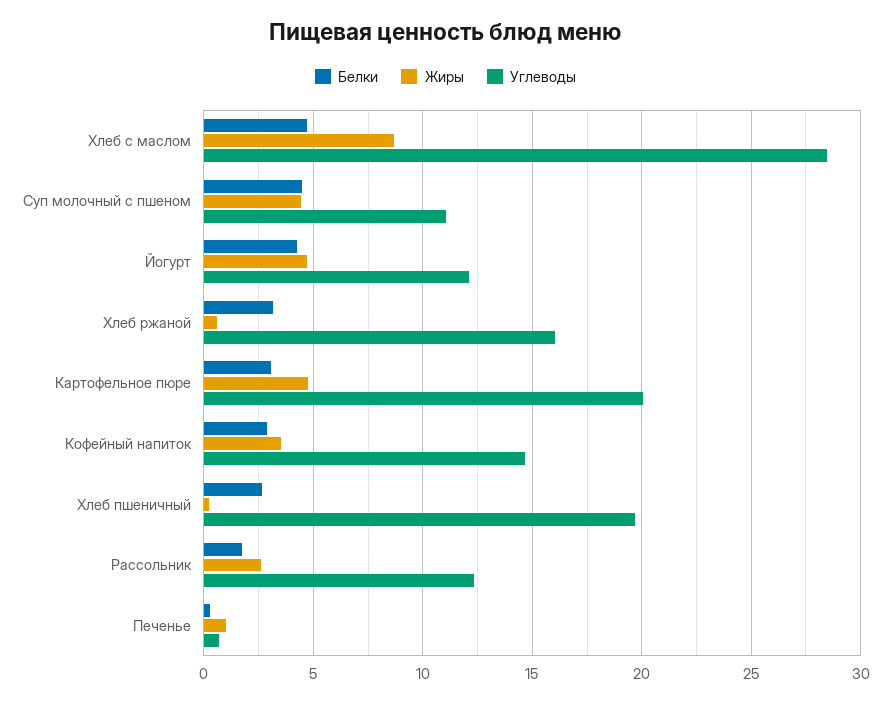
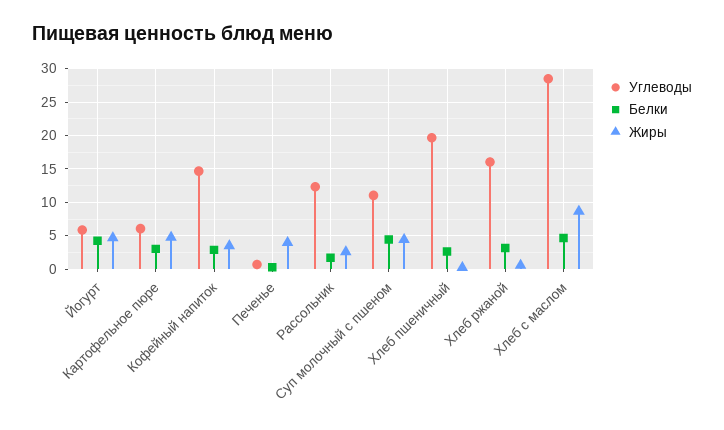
  {
    "Белки": {
      "Хлеб с маслом": 4.5,
      "Суп молочный с пшеном": 4.5,
      "Йогурт": 4.5,
      "Хлеб ржаной": 3,
      "Картофельное пюре": 3,
      "Кофейный напиток": 3,
      "Хлеб пшеничный": 2.5,
      "Рассольник": 1.5,
      "Печенье": 0.5
    },
    "Жиры": {
      "Хлеб с маслом": 8.5,
      "Суп молочный с пшеном": 4.5,
      "Йогурт": 4.5,
      "Хлеб ржаной": 0.5,
      "Картофельное пюре": 5,
      "Кофейный напиток": 3.5,
      "Хлеб пшеничный": 0,
      "Рассольник": 2.5,
-     "Печенье": 1
+     "Печенье": 4
    },
    "Углеводы": {
      "Хлеб с маслом": 28.5,
      "Суп молочный с пшеном": 11,
-     "Йогурт": 12,
+     "Йогурт": 6,
      "Хлеб ржаной": 16,
-     "Картофельное пюре": 20,
+     "Картофельное пюре": 6,
      "Кофейный напиток": 14.5,
      "Хлеб пшеничный": 19.5,
      "Рассольник": 12.5,
      "Печенье": 0.5
    }
  }

